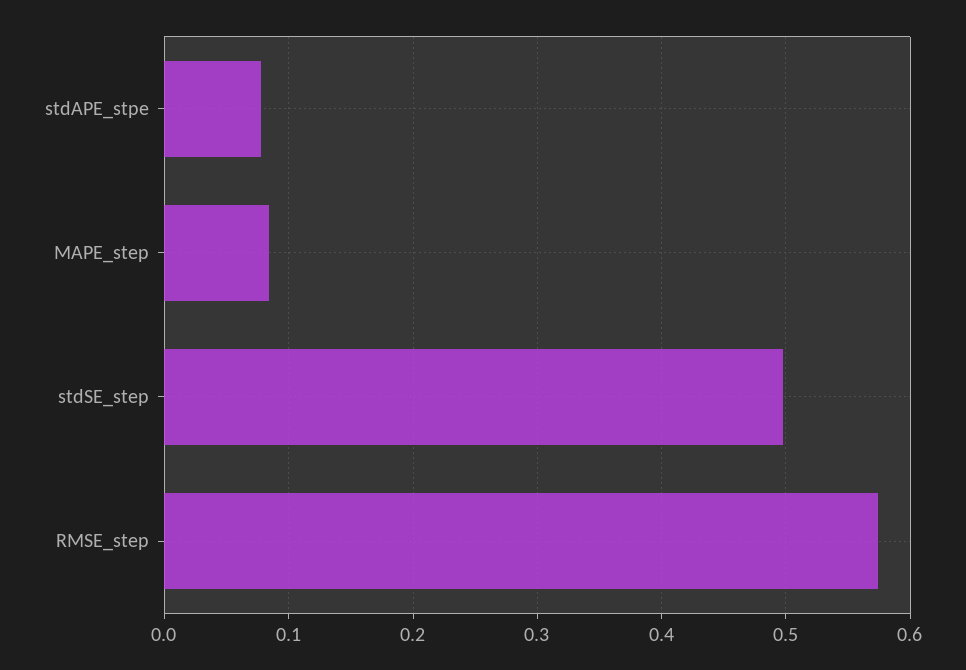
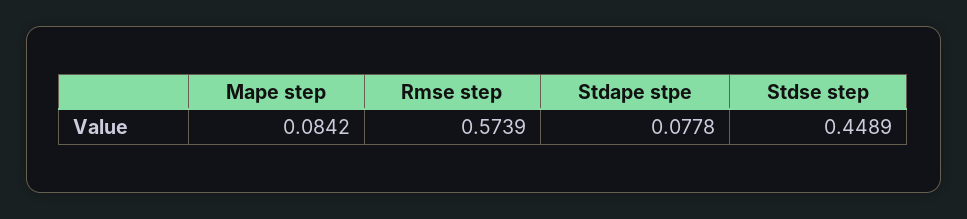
  {
    "stdAPE_stpe": 0.0778,
    "MAPE_step": 0.0842,
-   "stdSE_step": 0.5,
+   "stdSE_step": 0.4489,
    "RMSE_step": 0.5739
  }

